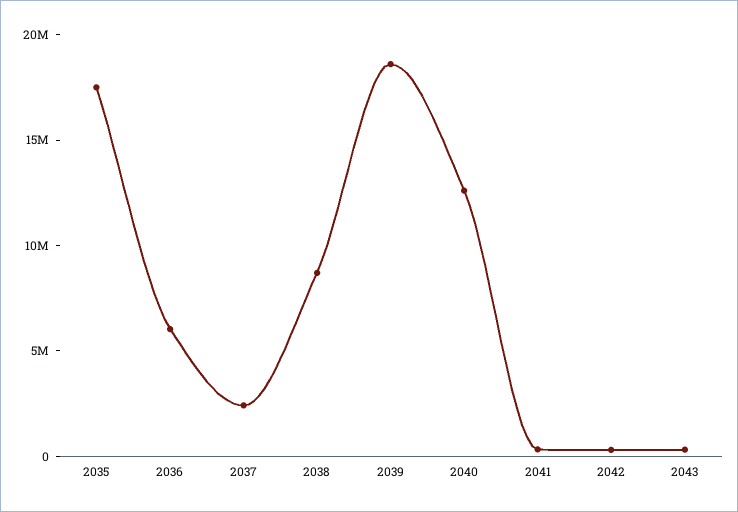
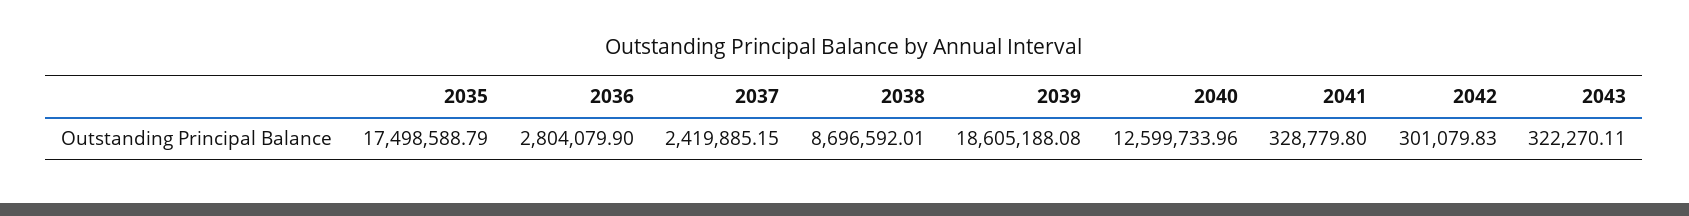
  {
    "2035": 17498588.79,
-   "2036": 6000000,
+   "2036": 2804079.9,
    "2037": 2419885.15,
    "2038": 8696592.01,
    "2039": 18605188.08,
    "2040": 12599733.96,
    "2041": 328779.8,
    "2042": 301079.83,
    "2043": 322270.11
  }

